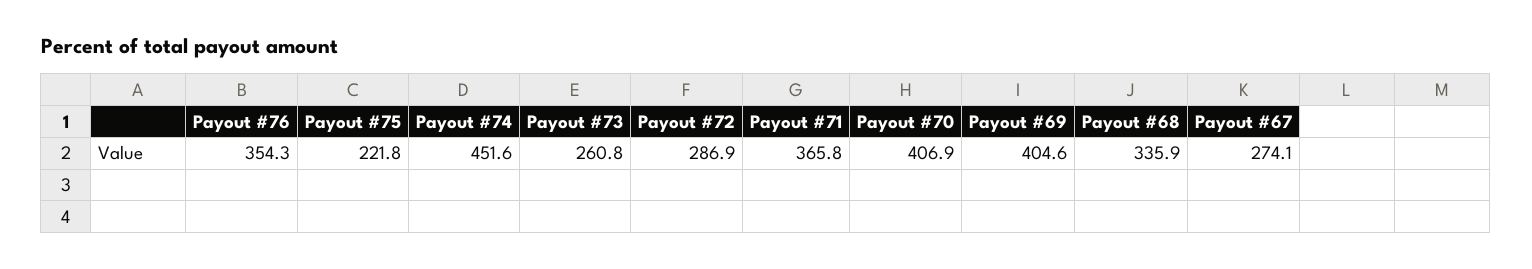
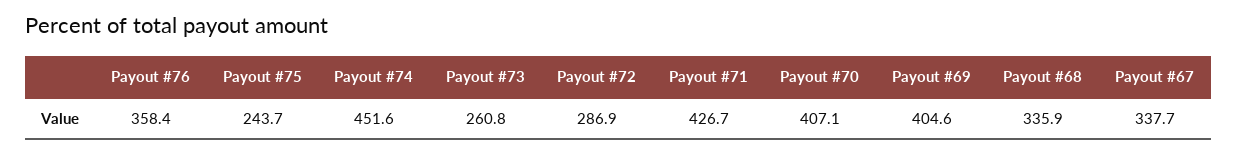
  {
-   "Payout #76": 354.3,
+   "Payout #76": 358.4,
-   "Payout #75": 221.8,
+   "Payout #75": 243.7,
    "Payout #74": 451.6,
    "Payout #73": 260.8,
    "Payout #72": 286.9,
-   "Payout #71": 365.8,
+   "Payout #71": 426.7,
-   "Payout #70": 406.9,
+   "Payout #70": 407.1,
    "Payout #69": 404.6,
    "Payout #68": 335.9,
-   "Payout #67": 274.1
+   "Payout #67": 337.7
  }

